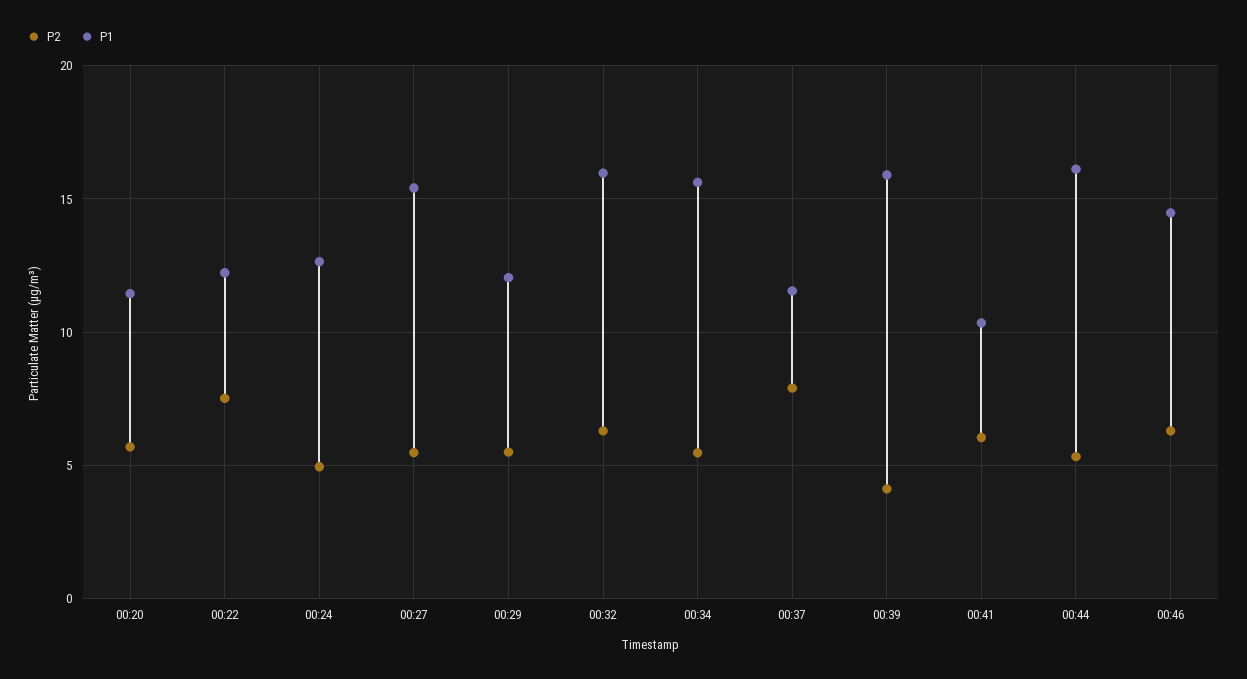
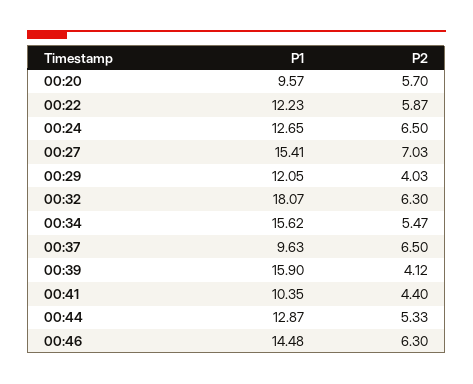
  {
    "P2": {
      "00:20": 5.7,
-     "00:22": 7.5,
+     "00:22": 5.87,
-     "00:24": 5,
+     "00:24": 6.5,
-     "00:27": 5.5,
+     "00:27": 7.03,
-     "00:29": 5.5,
+     "00:29": 4.03,
      "00:32": 6.3,
      "00:34": 5.47,
-     "00:37": 8,
+     "00:37": 6.5,
      "00:39": 4.12,
-     "00:41": 6,
+     "00:41": 4.4,
      "00:44": 5.33,
      "00:46": 6.3
    },
    "P1": {
-     "00:20": 11.5,
+     "00:20": 9.57,
      "00:22": 12.23,
      "00:24": 12.65,
      "00:27": 15.41,
      "00:29": 12.05,
-     "00:32": 16,
+     "00:32": 18.07,
      "00:34": 15.62,
-     "00:37": 11.5,
+     "00:37": 9.63,
      "00:39": 15.9,
      "00:41": 10.35,
-     "00:44": 16,
+     "00:44": 12.87,
      "00:46": 14.48
    }
  }

